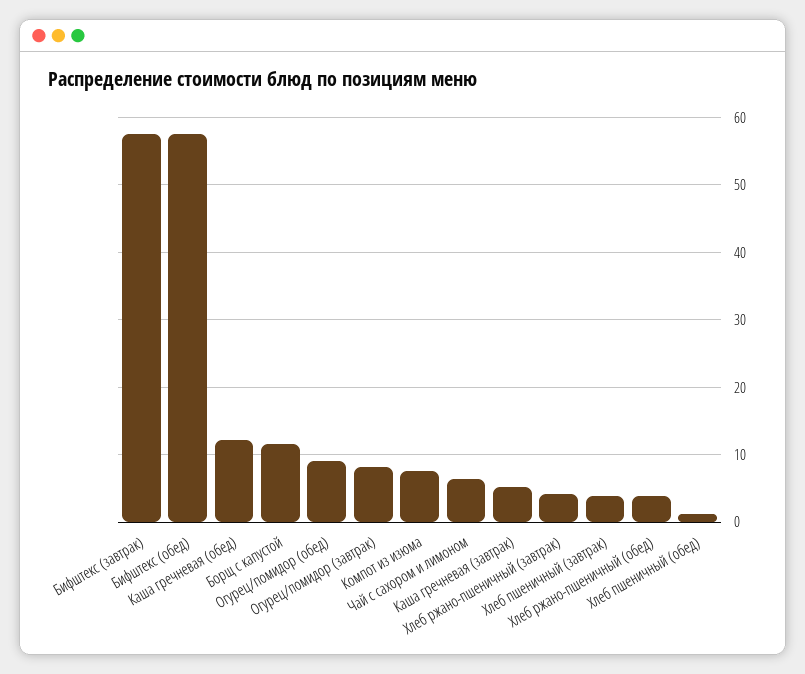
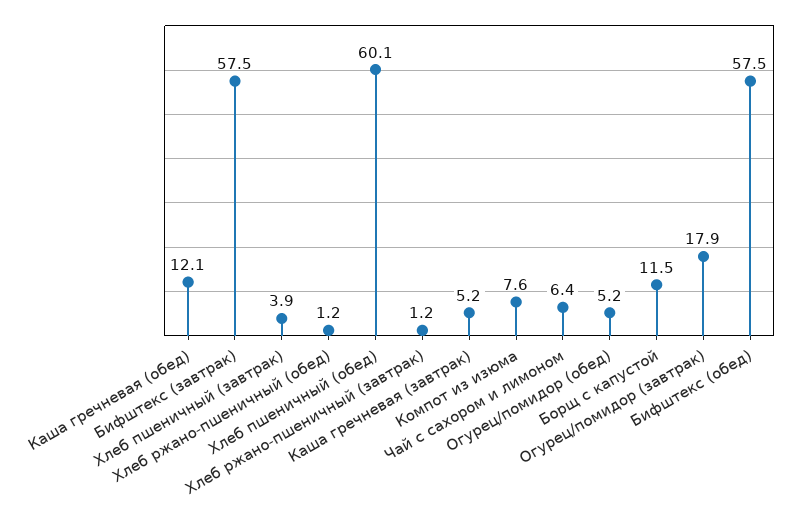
  {
    "Бифштекс (завтрак)": 57.5,
    "Бифштекс (обед)": 57.5,
    "Каша гречневая (обед)": 12.1,
    "Борщ с капустой": 11.5,
-   "Огурец/помидор (обед)": 9,
+   "Огурец/помидор (обед)": 5.2,
-   "Огурец/помидор (завтрак)": 8,
+   "Огурец/помидор (завтрак)": 17.9,
    "Компот из изюма": 7.6,
    "Чай с сахором и лимоном": 6.4,
    "Каша гречневая (завтрак)": 5.2,
-   "Хлеб ржано-пшеничный (завтрак)": 4,
+   "Хлеб ржано-пшеничный (завтрак)": 1.2,
    "Хлеб пшеничный (завтрак)": 3.9,
-   "Хлеб ржано-пшеничный (обед)": 4,
+   "Хлеб ржано-пшеничный (обед)": 1.2,
-   "Хлеб пшеничный (обед)": 1
+   "Хлеб пшеничный (обед)": 60.1
  }

